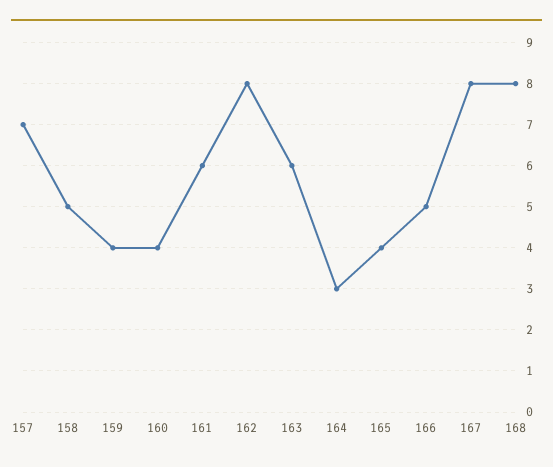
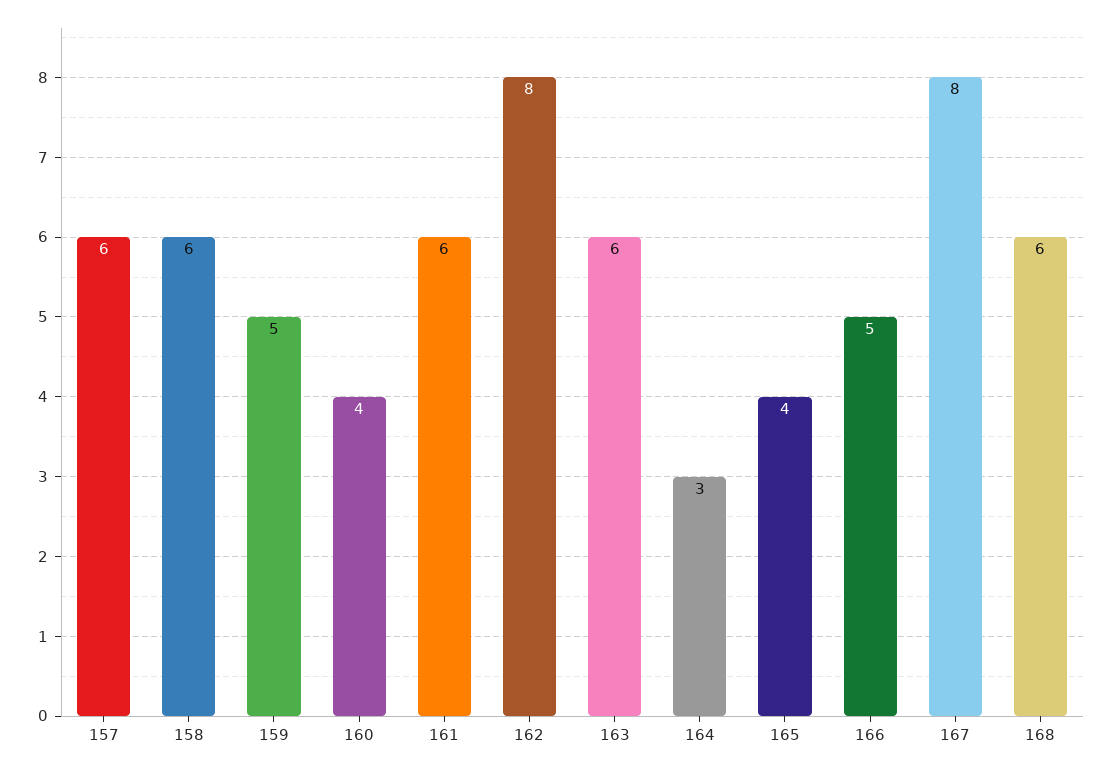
  {
-   "157": 7,
+   "157": 6,
-   "158": 5,
+   "158": 6,
-   "159": 4,
+   "159": 5,
    "160": 4,
    "161": 6,
    "162": 8,
    "163": 6,
    "164": 3,
    "165": 4,
    "166": 5,
    "167": 8,
-   "168": 8
+   "168": 6
  }

